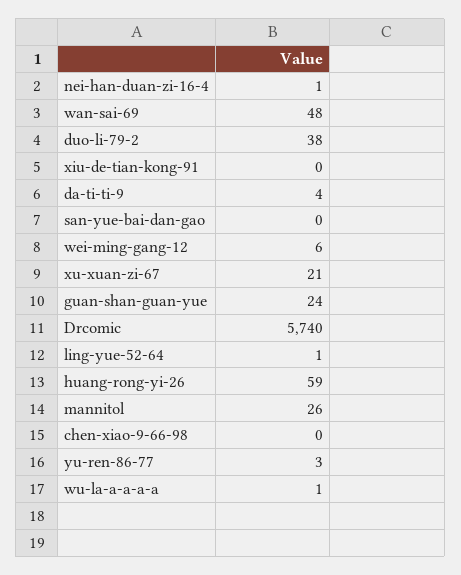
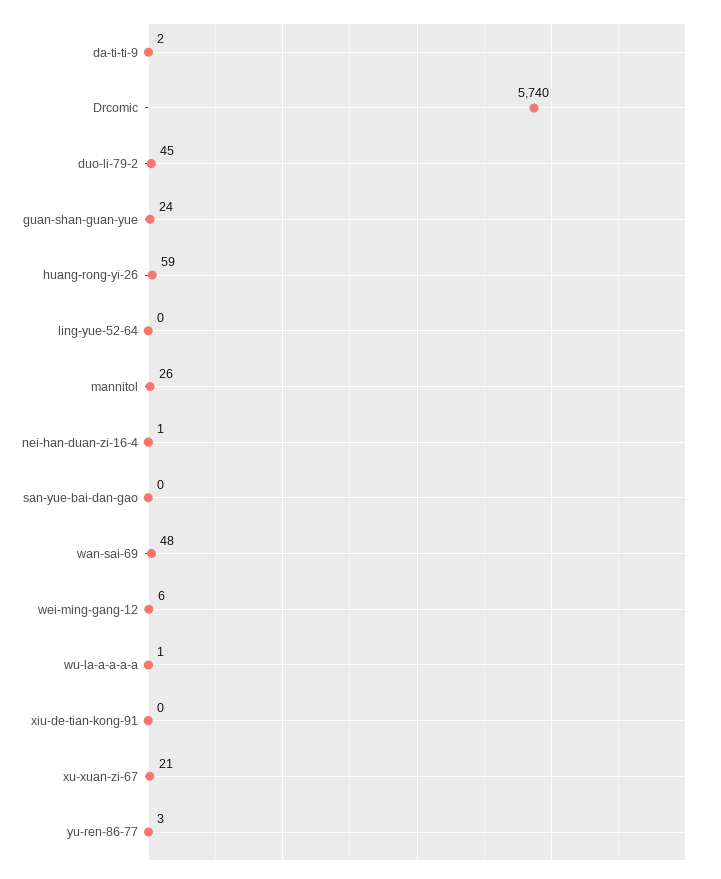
  {
    "nei-han-duan-zi-16-4": 1,
    "wan-sai-69": 48,
-   "duo-li-79-2": 38,
+   "duo-li-79-2": 45,
    "xiu-de-tian-kong-91": 0,
-   "da-ti-ti-9": 4,
+   "da-ti-ti-9": 2,
    "san-yue-bai-dan-gao": 0,
    "wei-ming-gang-12": 6,
    "xu-xuan-zi-67": 21,
    "guan-shan-guan-yue": 24,
    "Drcomic": 5740,
-   "ling-yue-52-64": 1,
+   "ling-yue-52-64": 0,
    "huang-rong-yi-26": 59,
    "mannitol": 26,
-   "chen-xiao-9-66-98": 0,
    "yu-ren-86-77": 3,
    "wu-la-a-a-a-a": 1
  }

